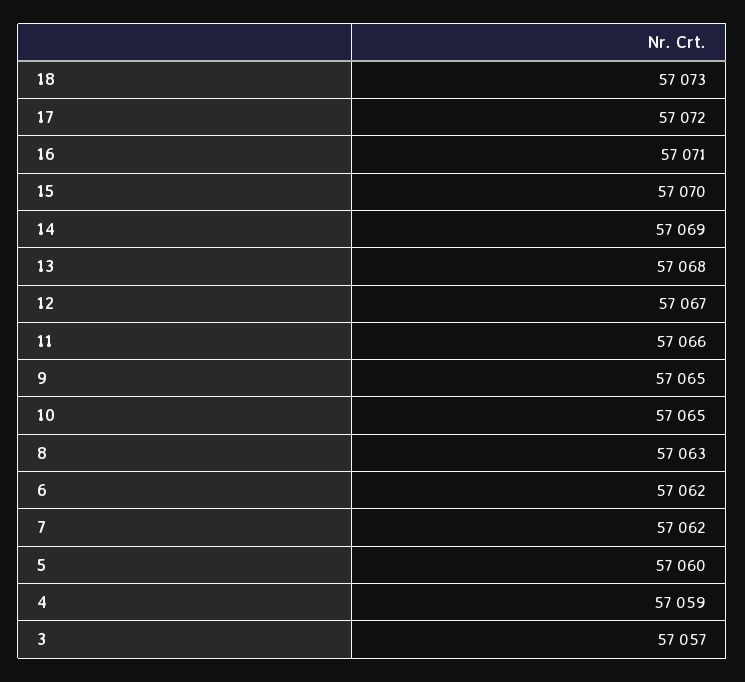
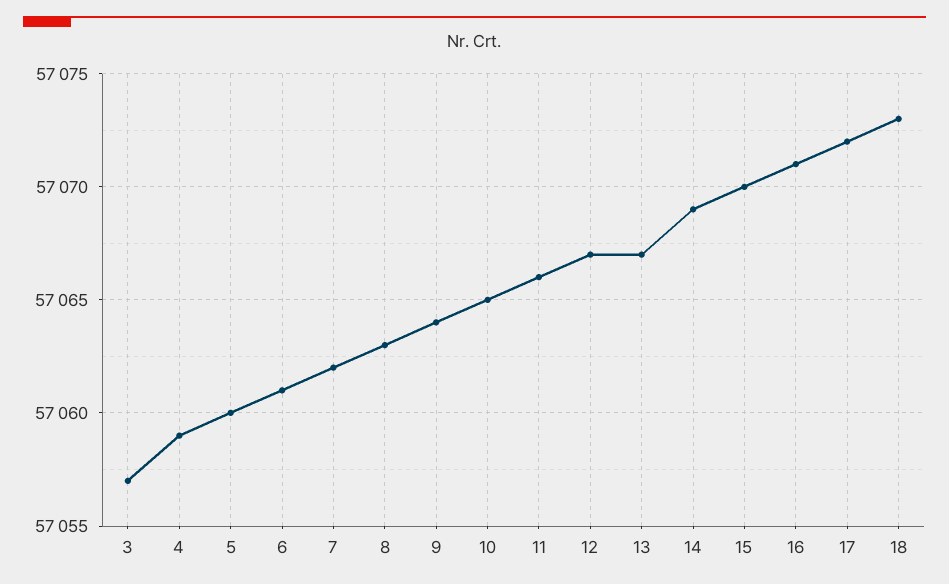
  {
    "18": 57073,
    "17": 57072,
    "16": 57071,
    "15": 57070,
    "14": 57069,
-   "13": 57068,
+   "13": 57067,
    "12": 57067,
    "11": 57066,
-   "9": 57065,
+   "9": 57064,
    "10": 57065,
    "8": 57063,
-   "6": 57062,
+   "6": 57061,
    "7": 57062,
    "5": 57060,
    "4": 57059,
    "3": 57057
  }

